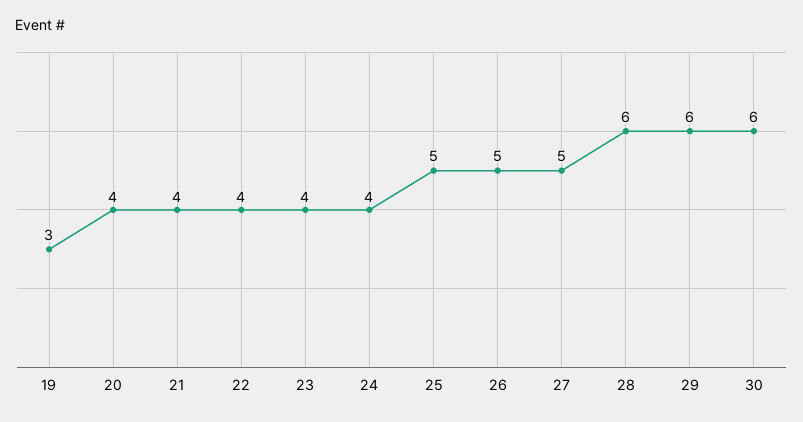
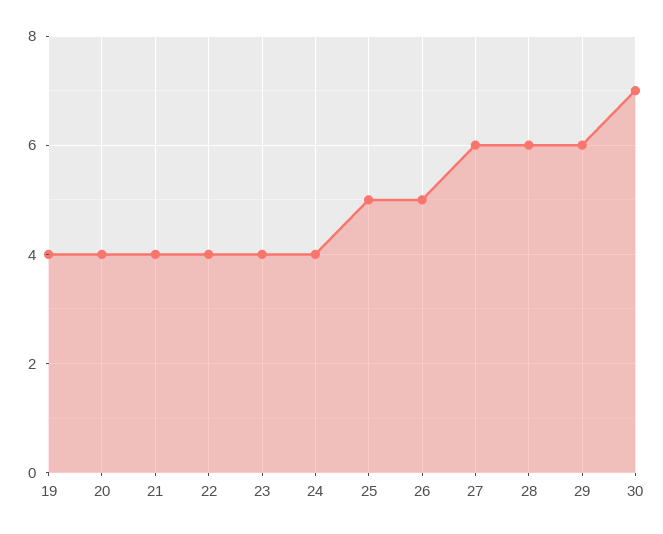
  {
-   "19": 3,
+   "19": 4,
    "20": 4,
    "21": 4,
    "22": 4,
    "23": 4,
    "24": 4,
    "25": 5,
    "26": 5,
-   "27": 5,
+   "27": 6,
    "28": 6,
    "29": 6,
-   "30": 6
+   "30": 7
  }

